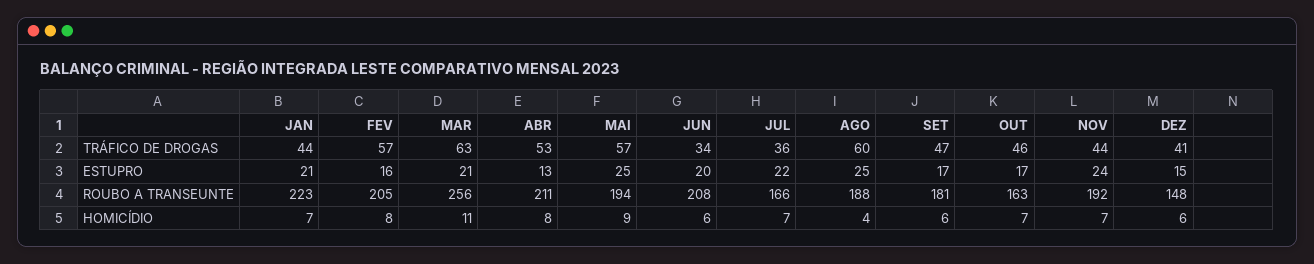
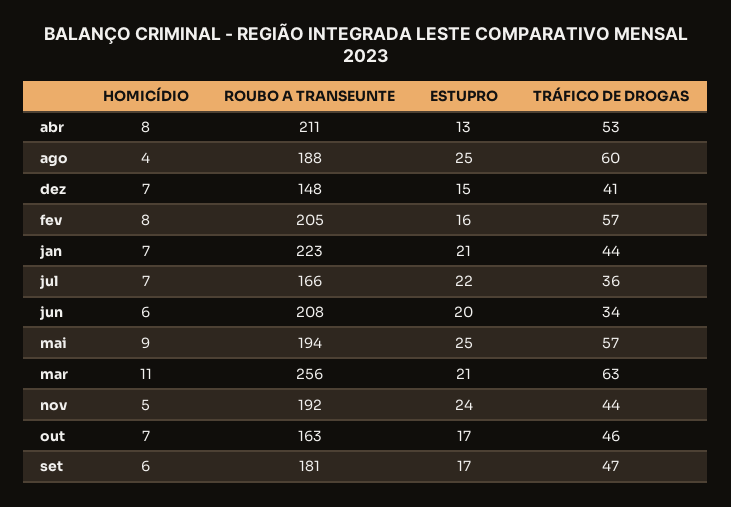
  {
    "JAN": {
      "TRÁFICO DE DROGAS": 44,
      "ESTUPRO": 21,
      "ROUBO A TRANSEUNTE": 223,
      "HOMICÍDIO": 7
    },
    "FEV": {
      "TRÁFICO DE DROGAS": 57,
      "ESTUPRO": 16,
      "ROUBO A TRANSEUNTE": 205,
      "HOMICÍDIO": 8
    },
    "MAR": {
      "TRÁFICO DE DROGAS": 63,
      "ESTUPRO": 21,
      "ROUBO A TRANSEUNTE": 256,
      "HOMICÍDIO": 11
    },
    "ABR": {
      "TRÁFICO DE DROGAS": 53,
      "ESTUPRO": 13,
      "ROUBO A TRANSEUNTE": 211,
      "HOMICÍDIO": 8
    },
    "MAI": {
      "TRÁFICO DE DROGAS": 57,
      "ESTUPRO": 25,
      "ROUBO A TRANSEUNTE": 194,
      "HOMICÍDIO": 9
    },
    "JUN": {
      "TRÁFICO DE DROGAS": 34,
      "ESTUPRO": 20,
      "ROUBO A TRANSEUNTE": 208,
      "HOMICÍDIO": 6
    },
    "JUL": {
      "TRÁFICO DE DROGAS": 36,
      "ESTUPRO": 22,
      "ROUBO A TRANSEUNTE": 166,
      "HOMICÍDIO": 7
    },
    "AGO": {
      "TRÁFICO DE DROGAS": 60,
      "ESTUPRO": 25,
      "ROUBO A TRANSEUNTE": 188,
      "HOMICÍDIO": 4
    },
    "SET": {
      "TRÁFICO DE DROGAS": 47,
      "ESTUPRO": 17,
      "ROUBO A TRANSEUNTE": 181,
      "HOMICÍDIO": 6
    },
    "OUT": {
      "TRÁFICO DE DROGAS": 46,
      "ESTUPRO": 17,
      "ROUBO A TRANSEUNTE": 163,
      "HOMICÍDIO": 7
    },
    "NOV": {
      "TRÁFICO DE DROGAS": 44,
      "ESTUPRO": 24,
      "ROUBO A TRANSEUNTE": 192,
-     "HOMICÍDIO": 7
+     "HOMICÍDIO": 5
    },
    "DEZ": {
      "TRÁFICO DE DROGAS": 41,
      "ESTUPRO": 15,
      "ROUBO A TRANSEUNTE": 148,
-     "HOMICÍDIO": 6
+     "HOMICÍDIO": 7
    }
  }

